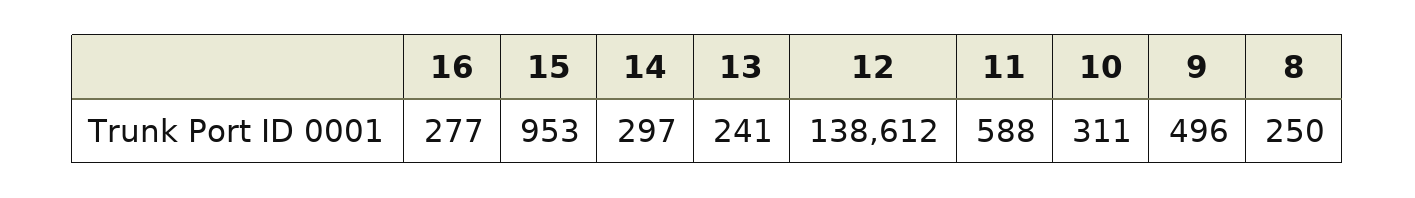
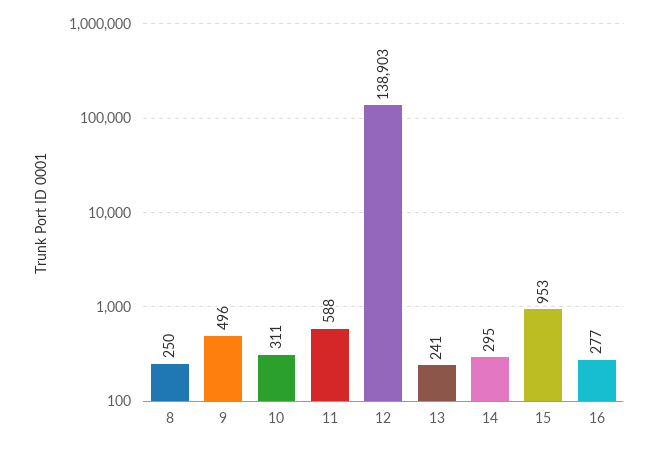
  {
    "16": 277,
    "15": 953,
-   "14": 297,
+   "14": 295,
    "13": 241,
-   "12": 138612,
+   "12": 138903,
    "11": 588,
    "10": 311,
    "9": 496,
    "8": 250
  }

